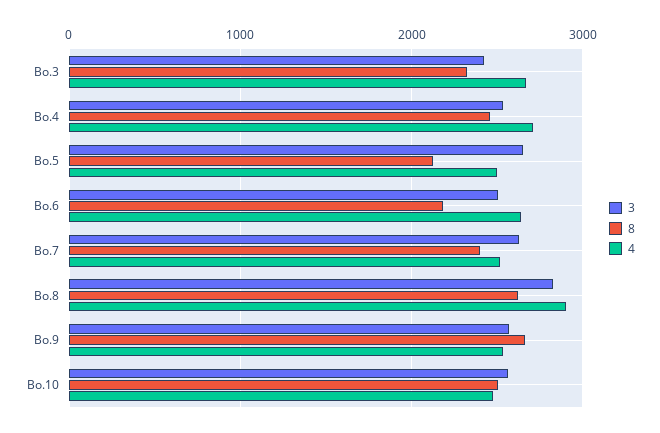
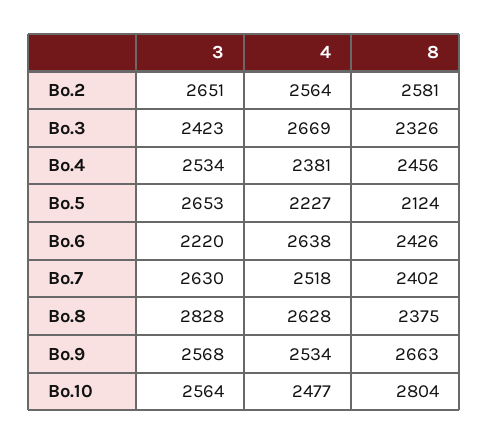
  {
    "3": {
      "Bo.3": 2423,
      "Bo.4": 2534,
      "Bo.5": 2653,
-     "Bo.6": 2500,
+     "Bo.6": 2220,
      "Bo.7": 2630,
      "Bo.8": 2828,
      "Bo.9": 2568,
-     "Bo.10": 2564
+     "Bo.10": 2564,
+     "Bo.2": 2651
    },
    "8": {
      "Bo.3": 2326,
      "Bo.4": 2456,
      "Bo.5": 2124,
-     "Bo.6": 2200,
+     "Bo.6": 2426,
      "Bo.7": 2402,
-     "Bo.8": 2600,
+     "Bo.8": 2375,
      "Bo.9": 2663,
-     "Bo.10": 2500
+     "Bo.10": 2804,
+     "Bo.2": 2581
    },
    "4": {
      "Bo.3": 2669,
-     "Bo.4": 2700,
+     "Bo.4": 2381,
-     "Bo.5": 2500,
+     "Bo.5": 2227,
      "Bo.6": 2638,
      "Bo.7": 2518,
-     "Bo.8": 2900,
+     "Bo.8": 2628,
      "Bo.9": 2534,
-     "Bo.10": 2477
+     "Bo.10": 2477,
+     "Bo.2": 2564
    }
  }

